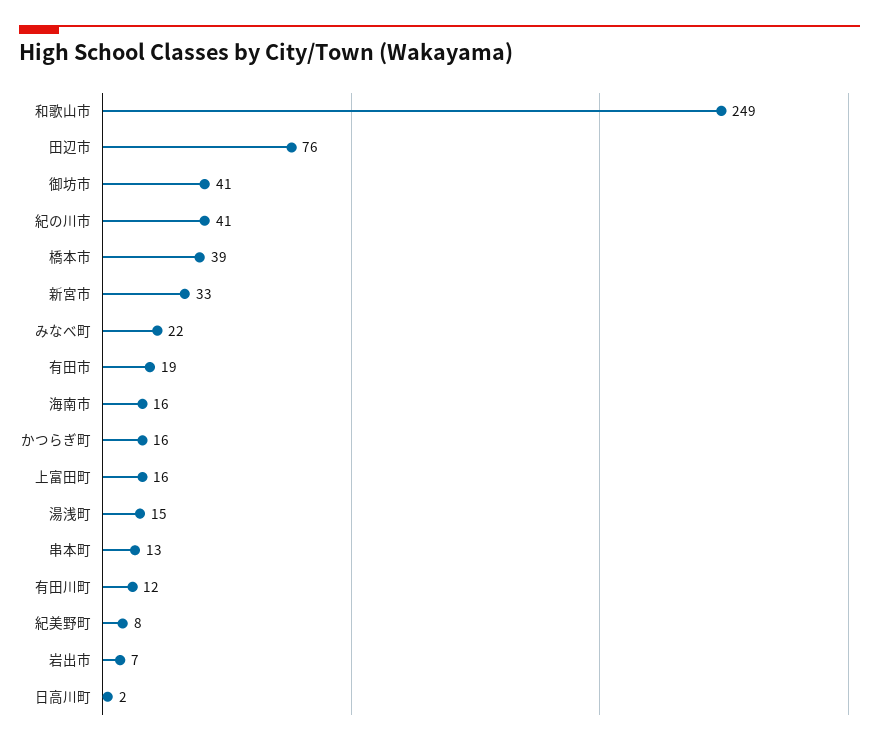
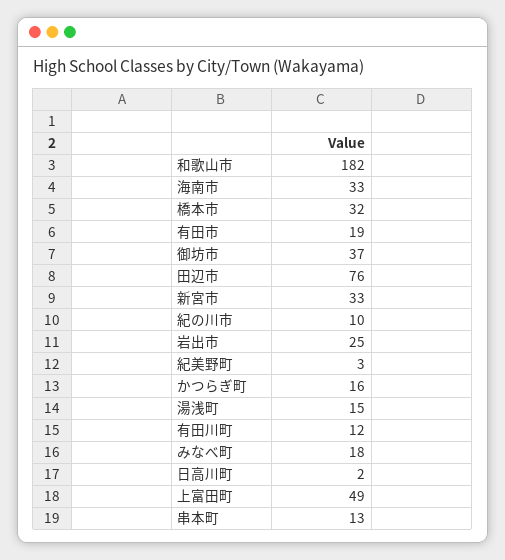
  {
-   "和歌山市": 249,
+   "和歌山市": 182,
    "田辺市": 76,
-   "御坊市": 41,
+   "御坊市": 37,
-   "紀の川市": 41,
+   "紀の川市": 10,
-   "橋本市": 39,
+   "橋本市": 32,
    "新宮市": 33,
-   "みなべ町": 22,
+   "みなべ町": 18,
    "有田市": 19,
-   "海南市": 16,
+   "海南市": 33,
    "かつらぎ町": 16,
-   "上富田町": 16,
+   "上富田町": 49,
    "湯浅町": 15,
    "串本町": 13,
    "有田川町": 12,
-   "紀美野町": 8,
+   "紀美野町": 3,
-   "岩出市": 7,
+   "岩出市": 25,
    "日高川町": 2
  }

